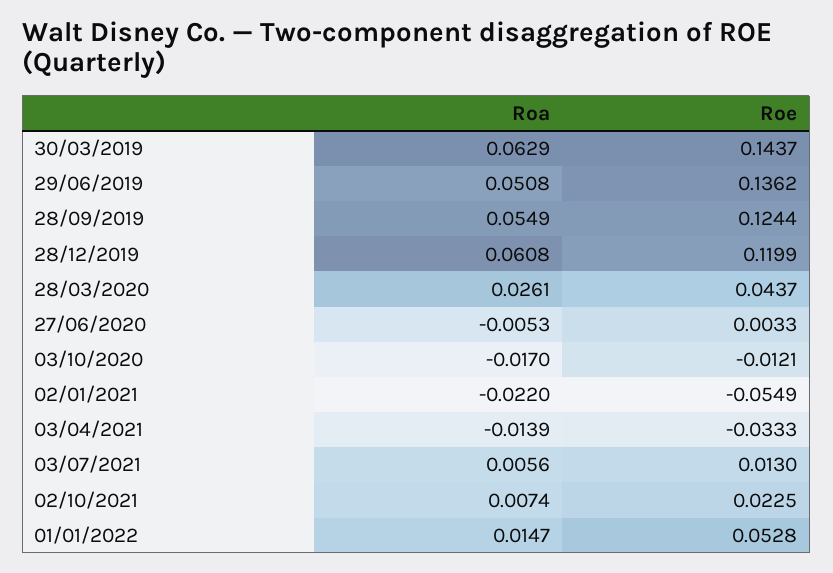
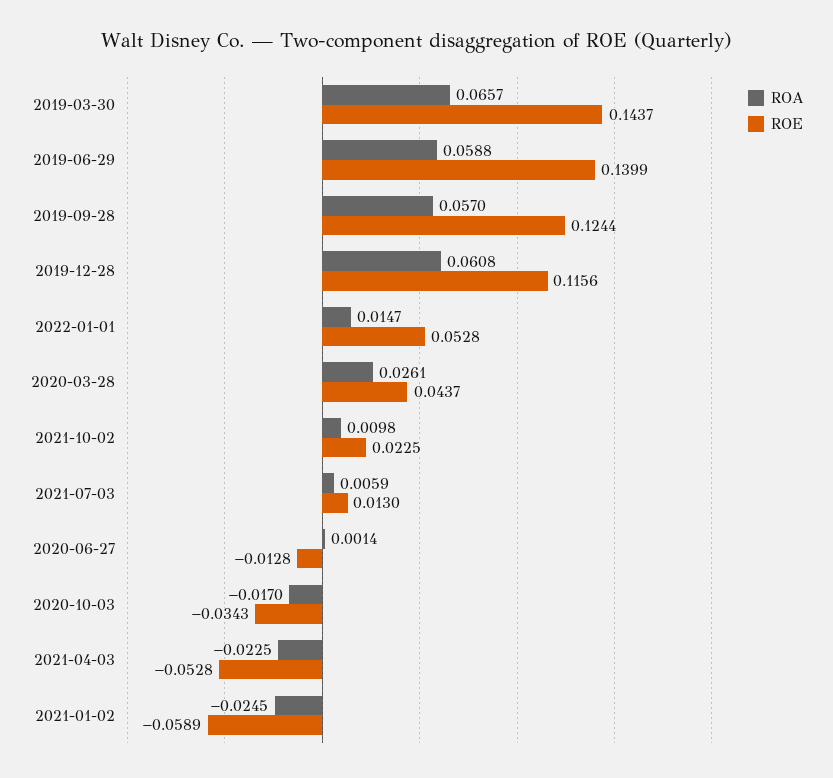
  {
    "Roa": {
-     "30/03/2019": 0.0629,
+     "30/03/2019": 0.0657,
-     "29/06/2019": 0.0508,
+     "29/06/2019": 0.0588,
-     "28/09/2019": 0.0549,
+     "28/09/2019": 0.057,
      "28/12/2019": 0.0608,
      "28/03/2020": 0.0261,
-     "27/06/2020": -0.0053,
+     "27/06/2020": 0.0014,
      "03/10/2020": -0.017,
-     "02/01/2021": -0.022,
+     "02/01/2021": -0.0245,
-     "03/04/2021": -0.0139,
+     "03/04/2021": -0.0225,
-     "03/07/2021": 0.0056,
+     "03/07/2021": 0.0059,
-     "02/10/2021": 0.0074,
+     "02/10/2021": 0.0098,
      "01/01/2022": 0.0147
    },
    "Roe": {
      "30/03/2019": 0.1437,
-     "29/06/2019": 0.1362,
+     "29/06/2019": 0.1399,
      "28/09/2019": 0.1244,
-     "28/12/2019": 0.1199,
+     "28/12/2019": 0.1156,
      "28/03/2020": 0.0437,
-     "27/06/2020": 0.0033,
+     "27/06/2020": -0.0128,
-     "03/10/2020": -0.0121,
+     "03/10/2020": -0.0343,
-     "02/01/2021": -0.0549,
+     "02/01/2021": -0.0589,
-     "03/04/2021": -0.0333,
+     "03/04/2021": -0.0528,
      "03/07/2021": 0.013,
      "02/10/2021": 0.0225,
      "01/01/2022": 0.0528
    }
  }

